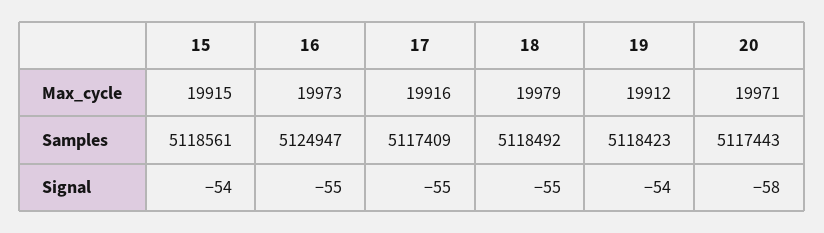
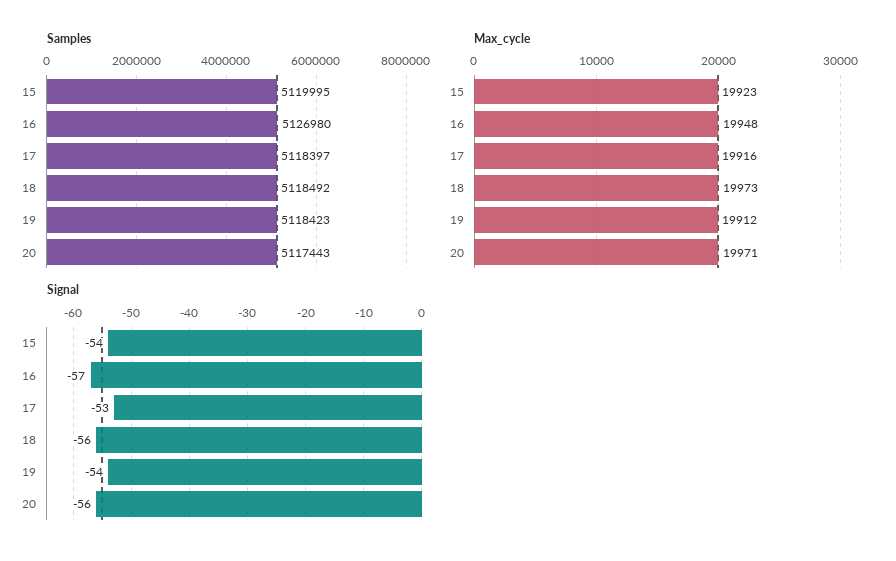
  {
    "Max_cycle": {
-     "15": 19915,
+     "15": 19923,
-     "16": 19973,
+     "16": 19948,
      "17": 19916,
-     "18": 19979,
+     "18": 19973,
      "19": 19912,
      "20": 19971
    },
    "Samples": {
-     "15": 5118561,
+     "15": 5119995,
-     "16": 5124947,
+     "16": 5126980,
-     "17": 5117409,
+     "17": 5118397,
      "18": 5118492,
      "19": 5118423,
      "20": 5117443
    },
    "Signal": {
      "15": -54,
-     "16": -55,
+     "16": -57,
-     "17": -55,
+     "17": -53,
-     "18": -55,
+     "18": -56,
      "19": -54,
-     "20": -58
+     "20": -56
    }
  }

